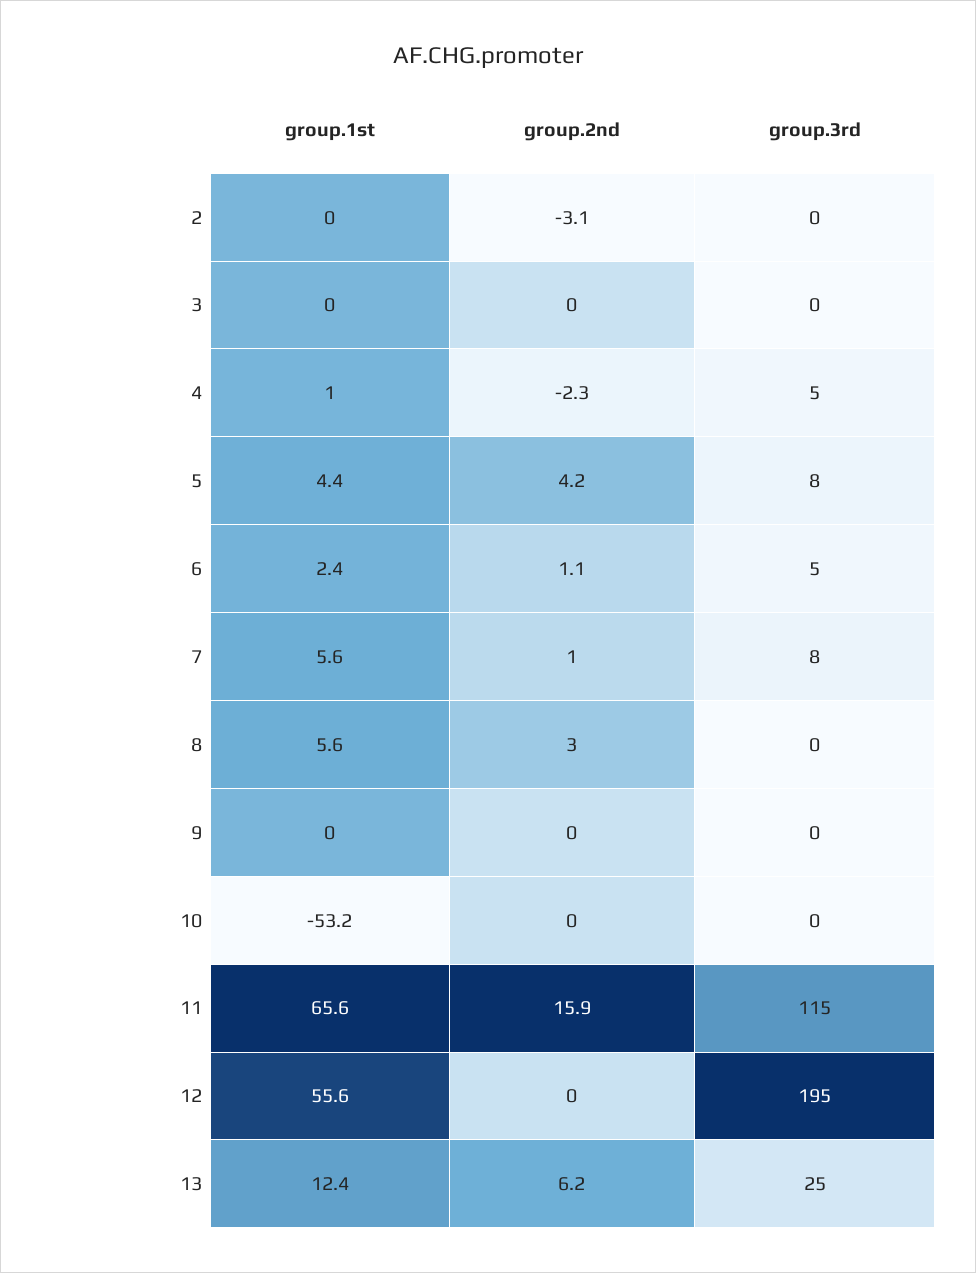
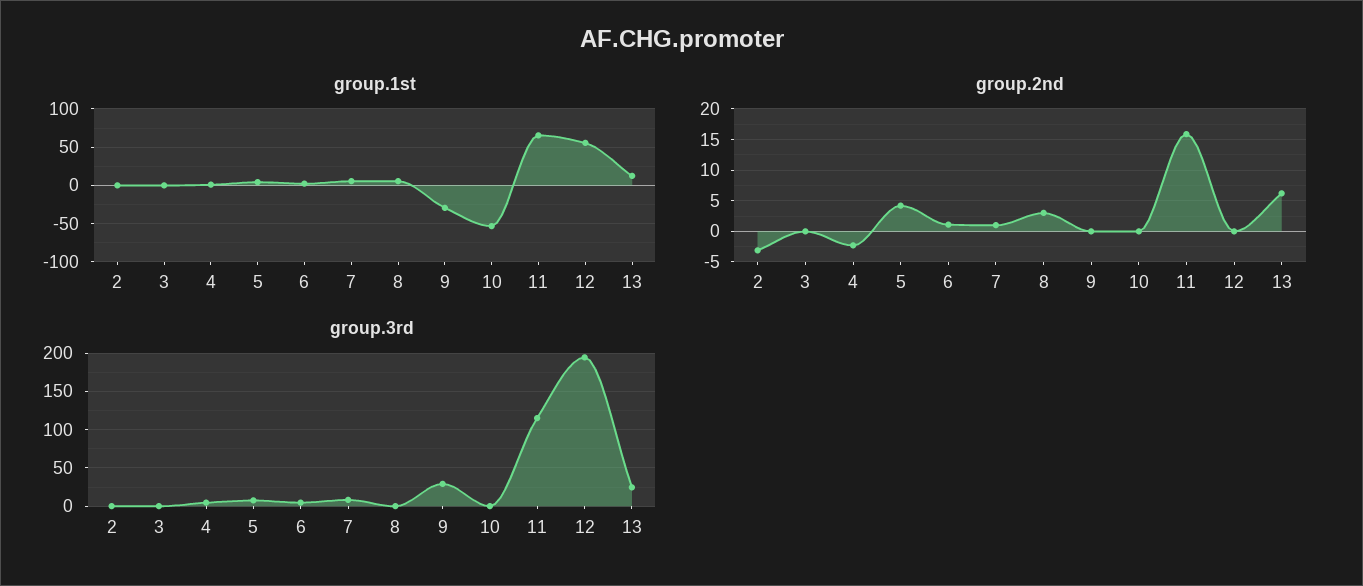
  {
    "group.1st": {
      "2": 0,
      "3": 0,
      "4": 1,
      "5": 4.4,
      "6": 2.4,
      "7": 5.6,
      "8": 5.6,
-     "9": 0,
+     "9": -30,
      "10": -53.2,
      "11": 65.6,
      "12": 55.6,
      "13": 12.4
    },
    "group.2nd": {
      "2": -3.1,
      "3": 0,
      "4": -2.3,
      "5": 4.2,
      "6": 1.1,
      "7": 1,
      "8": 3,
      "9": 0,
      "10": 0,
      "11": 15.9,
      "12": 0,
      "13": 6.2
    },
    "group.3rd": {
      "2": 0,
      "3": 0,
      "4": 5,
      "5": 8,
      "6": 5,
      "7": 8,
      "8": 0,
-     "9": 0,
+     "9": 30,
      "10": 0,
      "11": 115,
      "12": 195,
      "13": 25
    }
  }

